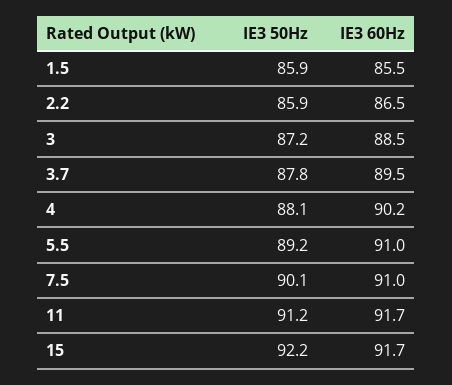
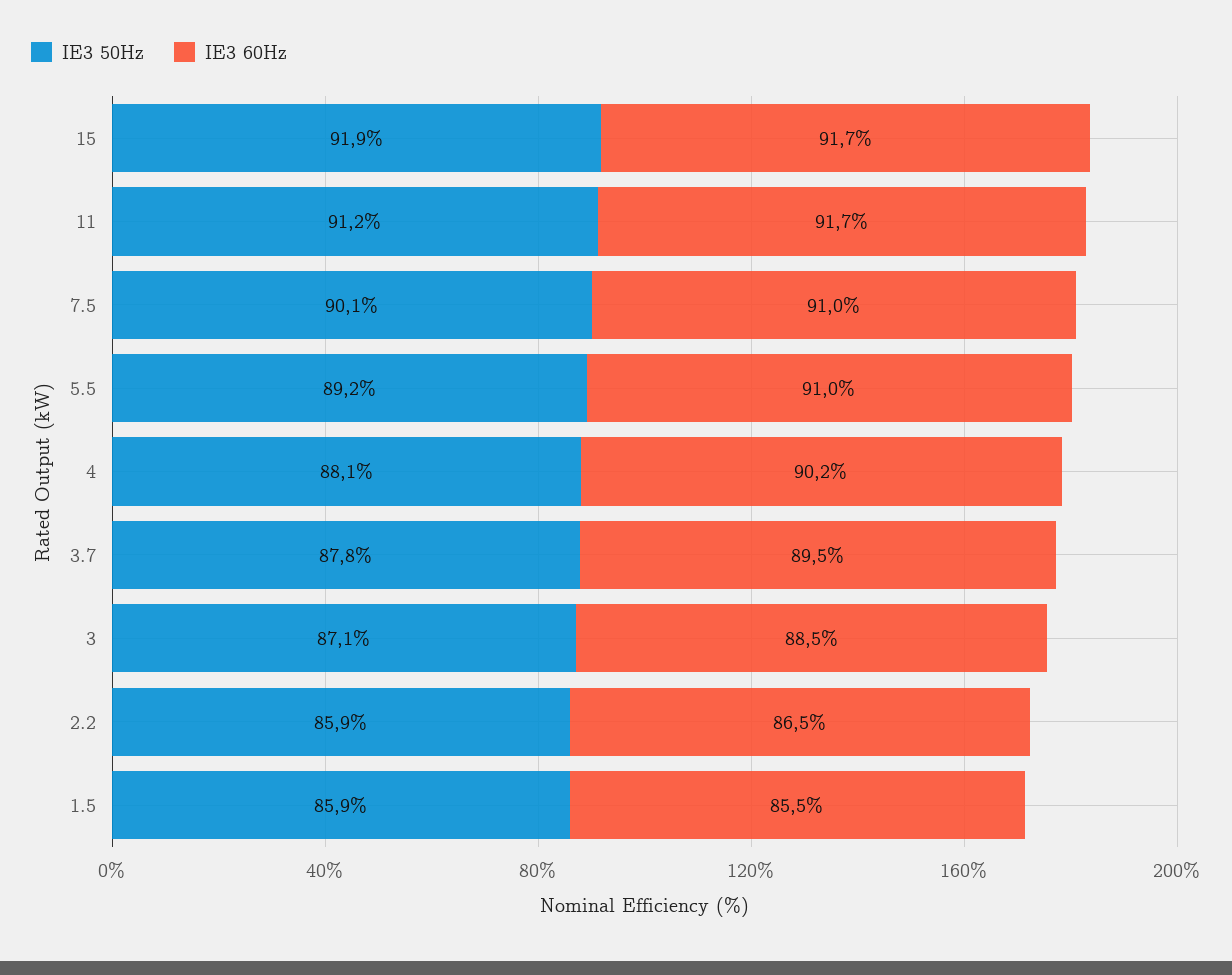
  {
    "IE3 50Hz": {
      "1.5": 85.9,
      "2.2": 85.9,
-     "3": 87.2,
+     "3": 87.1,
      "3.7": 87.8,
      "4": 88.1,
      "5.5": 89.2,
      "7.5": 90.1,
      "11": 91.2,
-     "15": 92.2
+     "15": 91.9
    },
    "IE3 60Hz": {
      "1.5": 85.5,
      "2.2": 86.5,
      "3": 88.5,
      "3.7": 89.5,
      "4": 90.2,
      "5.5": 91,
      "7.5": 91,
      "11": 91.7,
      "15": 91.7
    }
  }

